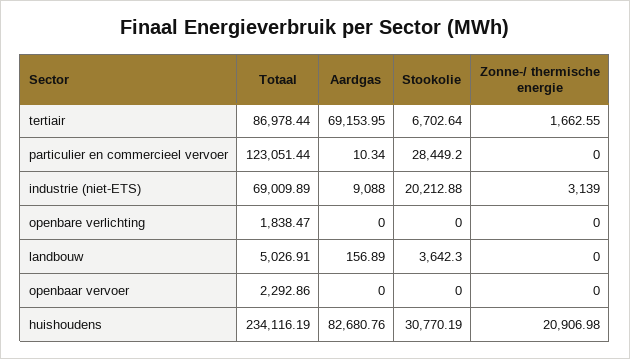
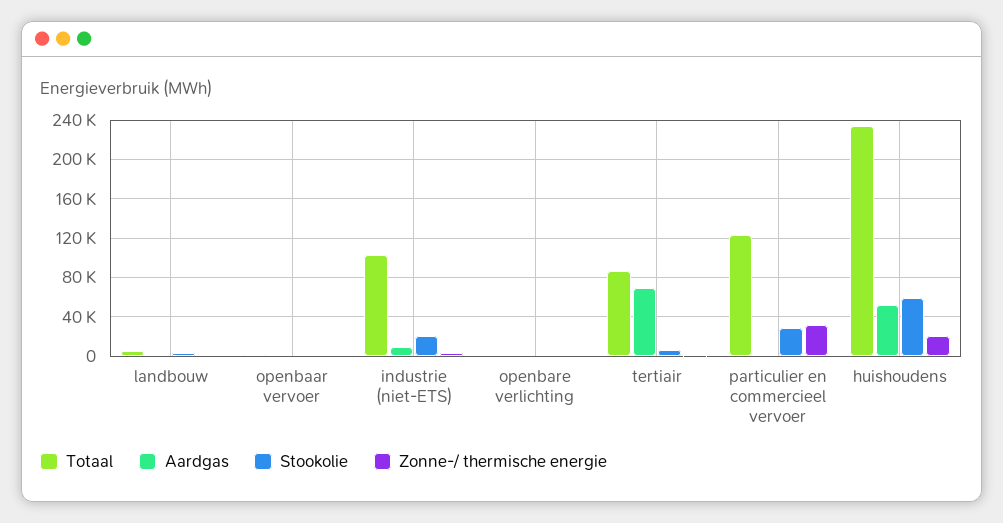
  {
    "Totaal": {
      "tertiair": 86978.44,
      "particulier en commercieel vervoer": 123051.44,
-     "industrie (niet-ETS)": 69009.89,
+     "industrie (niet-ETS)": 100000,
      "openbare verlichting": 1838.47,
      "landbouw": 5026.91,
      "openbaar vervoer": 2292.86,
      "huishoudens": 234116.19
    },
    "Aardgas": {
      "tertiair": 69153.95,
      "particulier en commercieel vervoer": 10.34,
      "industrie (niet-ETS)": 9088,
      "openbare verlichting": 0,
      "landbouw": 156.89,
      "openbaar vervoer": 0,
-     "huishoudens": 82680.76
+     "huishoudens": 50000
    },
    "Stookolie": {
      "tertiair": 6702.64,
      "particulier en commercieel vervoer": 28449.2,
      "industrie (niet-ETS)": 20212.88,
      "openbare verlichting": 0,
      "landbouw": 3642.3,
      "openbaar vervoer": 0,
-     "huishoudens": 30770.19
+     "huishoudens": 60000
    },
    "Zonne-/ thermische energie": {
      "tertiair": 1662.55,
-     "particulier en commercieel vervoer": 0,
+     "particulier en commercieel vervoer": 30000,
      "industrie (niet-ETS)": 3139,
      "openbare verlichting": 0,
      "landbouw": 0,
      "openbaar vervoer": 0,
      "huishoudens": 20906.98
    }
  }

